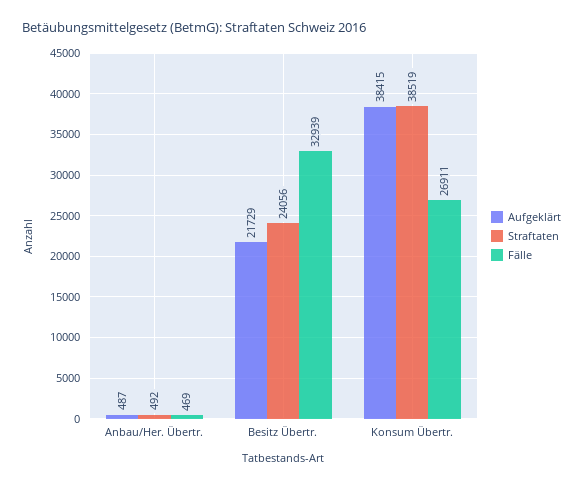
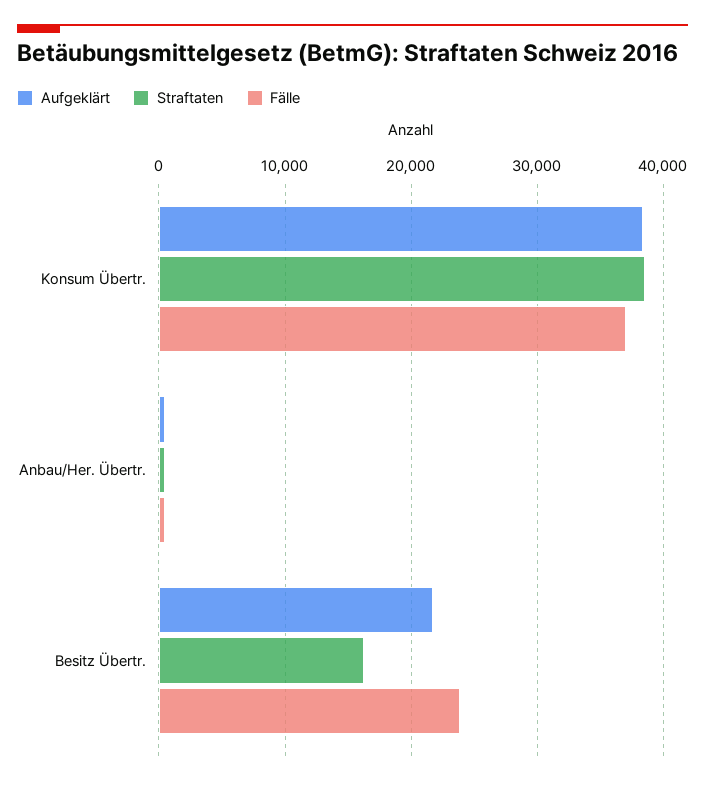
  {
    "Aufgeklärt": {
      "Anbau/Her. Übertr.": 487,
      "Besitz Übertr.": 21729,
      "Konsum Übertr.": 38415
    },
    "Straftaten": {
      "Anbau/Her. Übertr.": 492,
-     "Besitz Übertr.": 24056,
+     "Besitz Übertr.": 16000,
      "Konsum Übertr.": 38519
    },
    "Fälle": {
      "Anbau/Her. Übertr.": 469,
-     "Besitz Übertr.": 32939,
+     "Besitz Übertr.": 24000,
-     "Konsum Übertr.": 26911
+     "Konsum Übertr.": 37000
    }
  }

